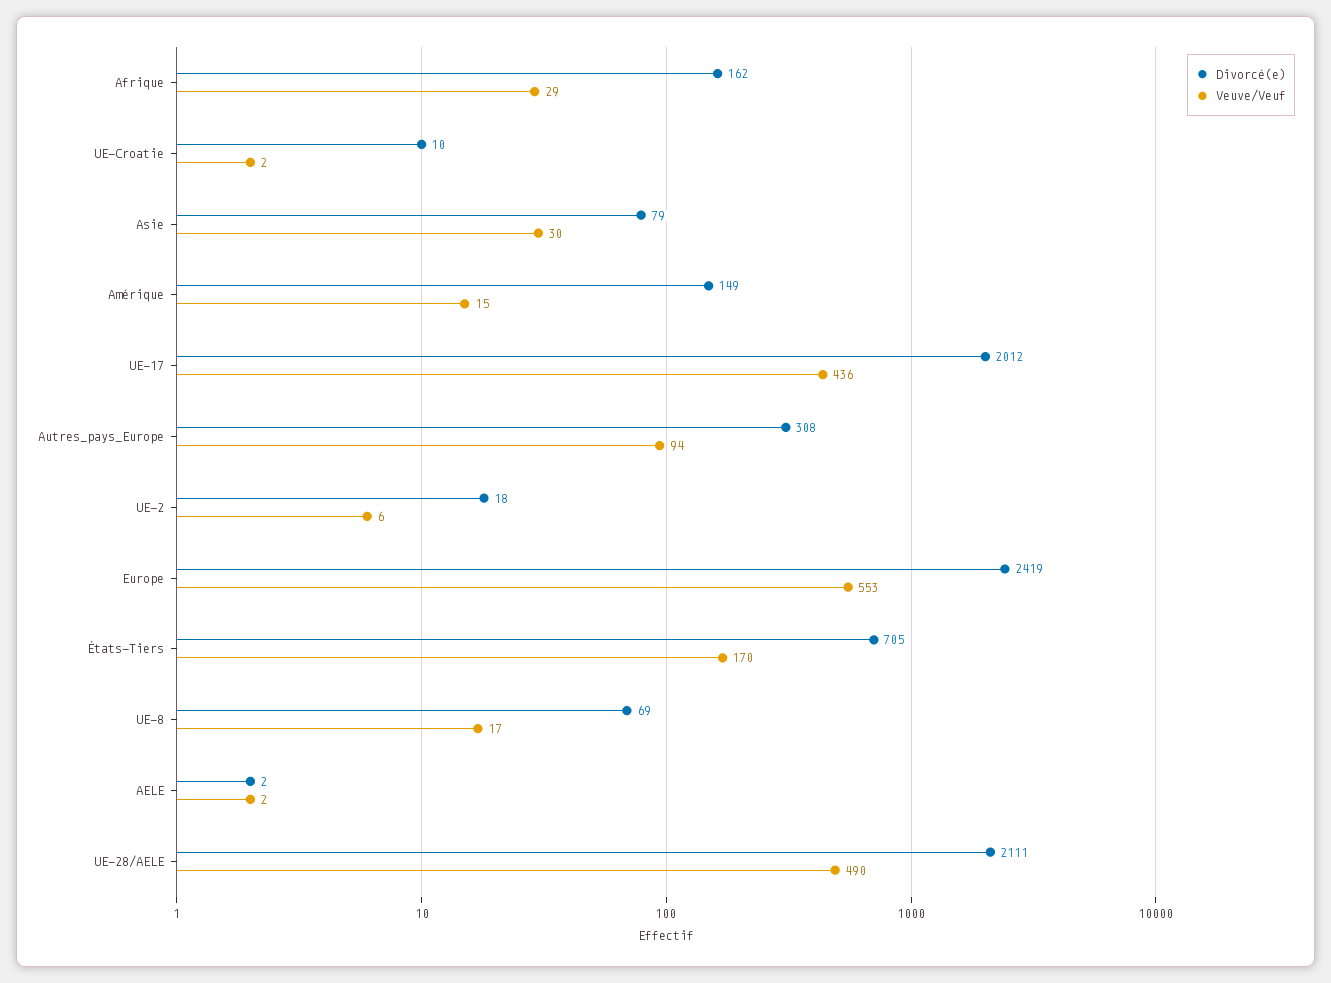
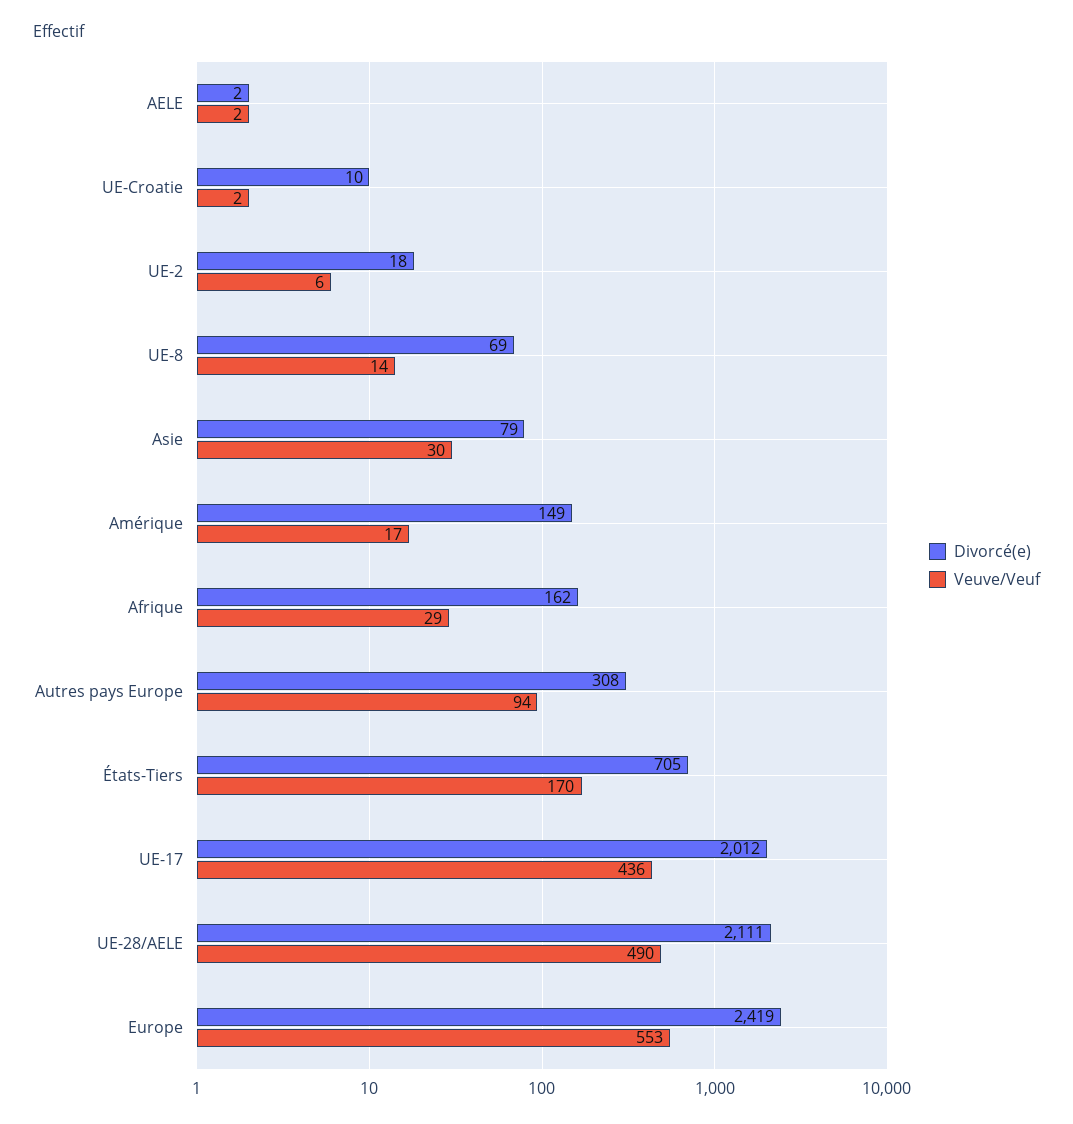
  {
    "Divorcé(e)": {
      "Afrique": 162,
      "UE-Croatie": 10,
      "Asie": 79,
      "Amérique": 149,
      "UE-17": 2012,
      "Autres_pays_Europe": 308,
      "UE-2": 18,
      "Europe": 2419,
      "États-Tiers": 705,
      "UE-8": 69,
      "AELE": 2,
      "UE-28/AELE": 2111
    },
    "Veuve/Veuf": {
      "Afrique": 29,
      "UE-Croatie": 2,
      "Asie": 30,
-     "Amérique": 15,
+     "Amérique": 17,
      "UE-17": 436,
      "Autres_pays_Europe": 94,
      "UE-2": 6,
      "Europe": 553,
      "États-Tiers": 170,
-     "UE-8": 17,
+     "UE-8": 14,
      "AELE": 2,
      "UE-28/AELE": 490
    }
  }

